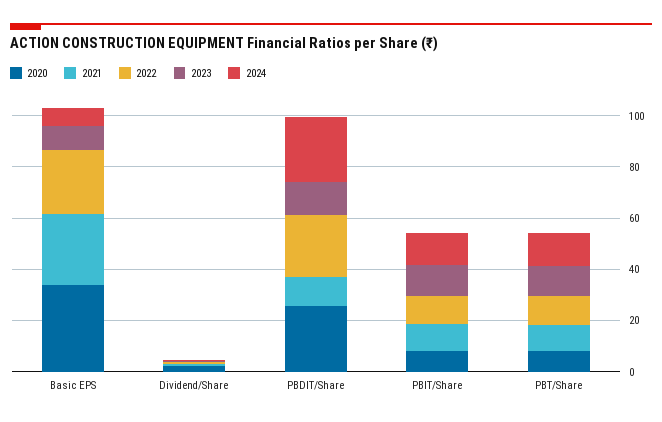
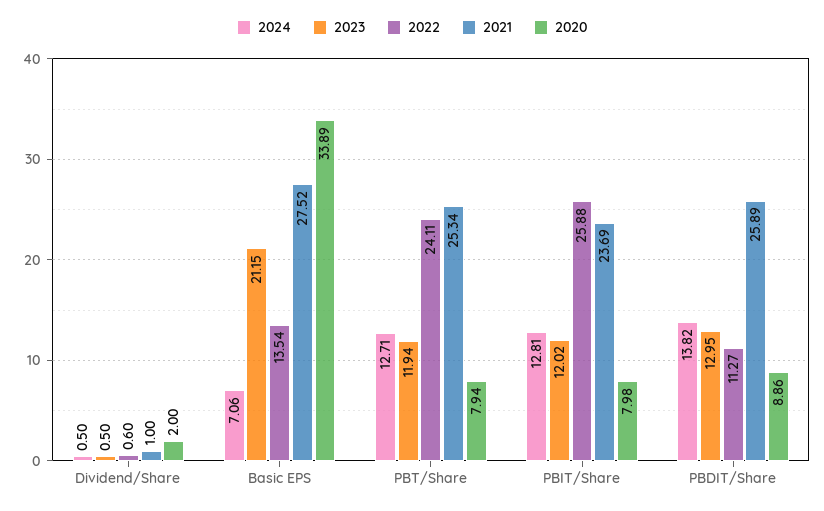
  {
    "2020": {
      "Basic EPS": 33.89,
      "Dividend/Share": 2,
-     "PBDIT/Share": 25,
+     "PBDIT/Share": 8.86,
      "PBIT/Share": 7.98,
      "PBT/Share": 7.94
    },
    "2021": {
      "Basic EPS": 27.52,
      "Dividend/Share": 1,
-     "PBDIT/Share": 10,
+     "PBDIT/Share": 25.89,
-     "PBIT/Share": 10,
+     "PBIT/Share": 23.69,
-     "PBT/Share": 10
+     "PBT/Share": 25.34
    },
    "2022": {
-     "Basic EPS": 25,
+     "Basic EPS": 13.54,
      "Dividend/Share": 0.6,
-     "PBDIT/Share": 25,
+     "PBDIT/Share": 11.27,
-     "PBIT/Share": 10,
+     "PBIT/Share": 25.88,
-     "PBT/Share": 10
+     "PBT/Share": 24.11
    },
    "2023": {
-     "Basic EPS": 10,
+     "Basic EPS": 21.15,
      "Dividend/Share": 0.5,
      "PBDIT/Share": 12.95,
      "PBIT/Share": 12.02,
      "PBT/Share": 11.94
    },
    "2024": {
      "Basic EPS": 7.06,
      "Dividend/Share": 0.5,
-     "PBDIT/Share": 25,
+     "PBDIT/Share": 13.82,
      "PBIT/Share": 12.81,
      "PBT/Share": 12.71
    }
  }

